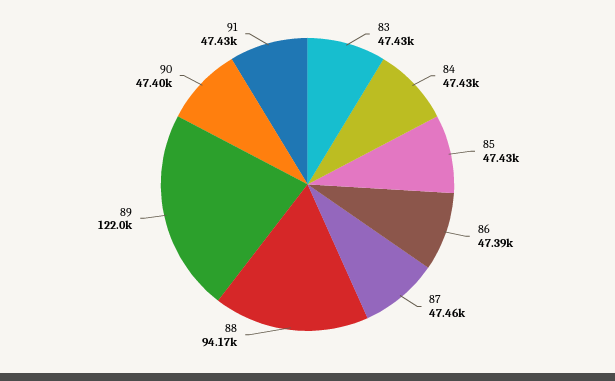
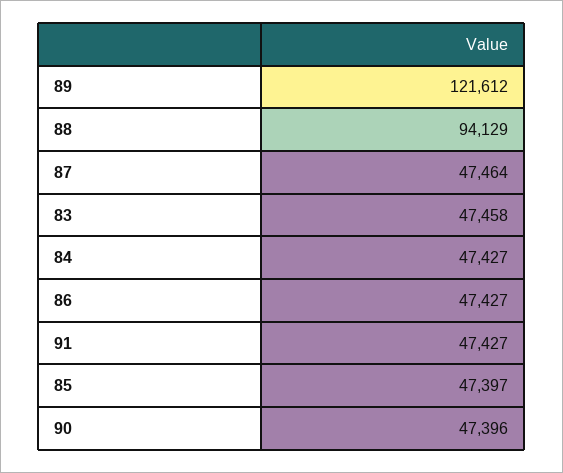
  {
-   "83": 47430,
+   "83": 47458,
    "84": 47427,
-   "85": 47430,
+   "85": 47397,
-   "86": 47390,
+   "86": 47427,
    "87": 47464,
-   "88": 94170,
+   "88": 94129,
-   "89": 122000,
+   "89": 121612,
    "90": 47396,
    "91": 47427
  }

